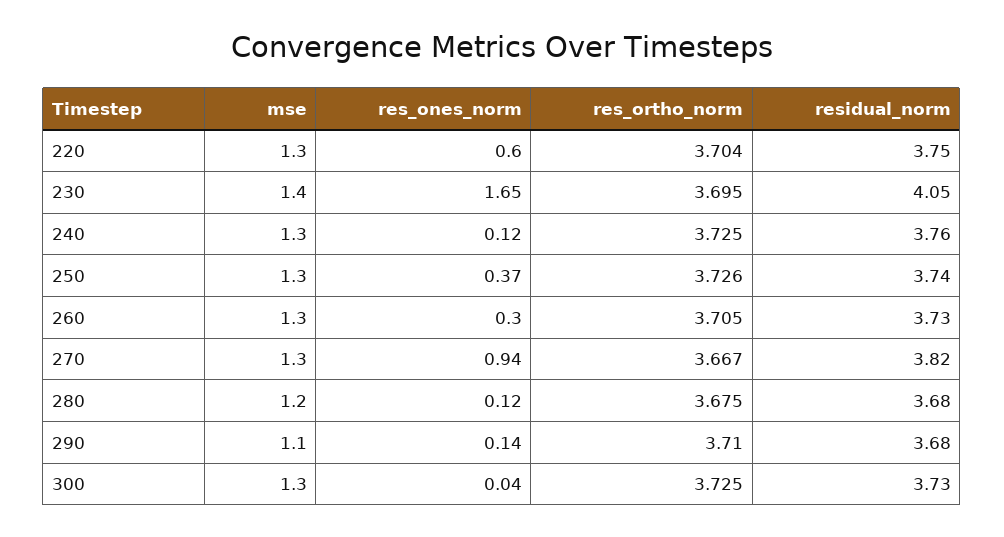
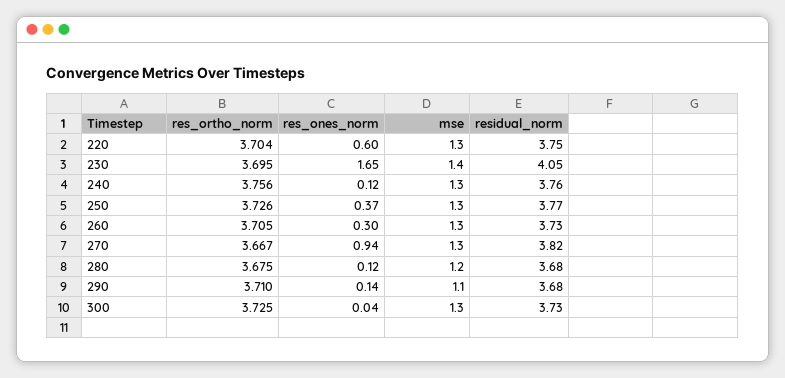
  {
    "mse": {
      "220": 1.3,
      "230": 1.4,
      "240": 1.3,
      "250": 1.3,
      "260": 1.3,
      "270": 1.3,
      "280": 1.2,
      "290": 1.1,
      "300": 1.3
    },
    "res_ones_norm": {
      "220": 0.6,
      "230": 1.65,
      "240": 0.12,
      "250": 0.37,
      "260": 0.3,
      "270": 0.94,
      "280": 0.12,
      "290": 0.14,
      "300": 0.04
    },
    "res_ortho_norm": {
      "220": 3.704,
      "230": 3.695,
-     "240": 3.725,
+     "240": 3.756,
      "250": 3.726,
      "260": 3.705,
      "270": 3.667,
      "280": 3.675,
      "290": 3.71,
      "300": 3.725
    },
    "residual_norm": {
      "220": 3.75,
      "230": 4.05,
      "240": 3.76,
-     "250": 3.74,
+     "250": 3.77,
      "260": 3.73,
      "270": 3.82,
      "280": 3.68,
      "290": 3.68,
      "300": 3.73
    }
  }

